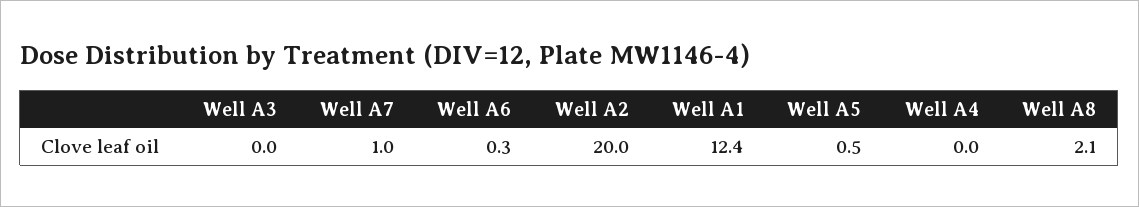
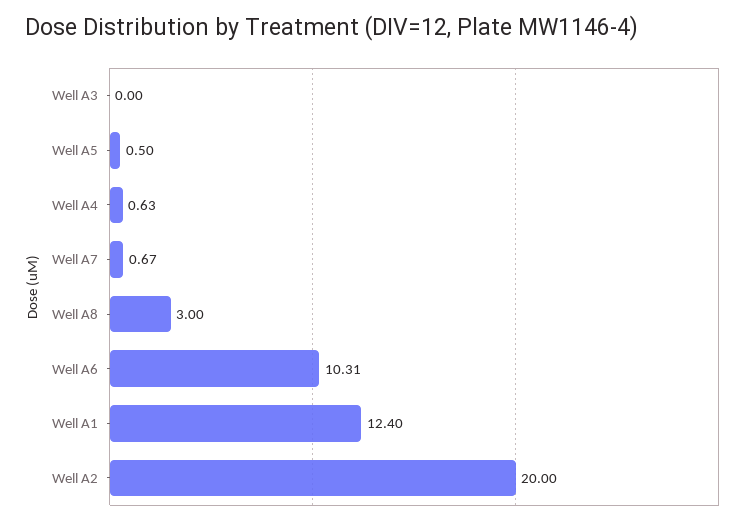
  {
    "Well A3": 0,
-   "Well A7": 1,
+   "Well A7": 0.67,
-   "Well A6": 0.3,
+   "Well A6": 10.31,
    "Well A2": 20,
    "Well A1": 12.4,
    "Well A5": 0.5,
-   "Well A4": 0,
+   "Well A4": 0.63,
-   "Well A8": 2.1
+   "Well A8": 3
  }

